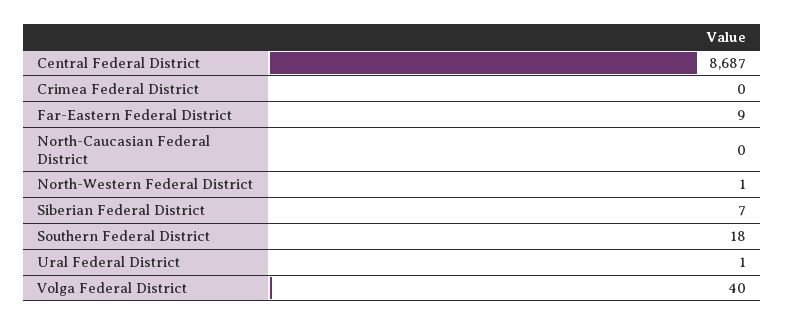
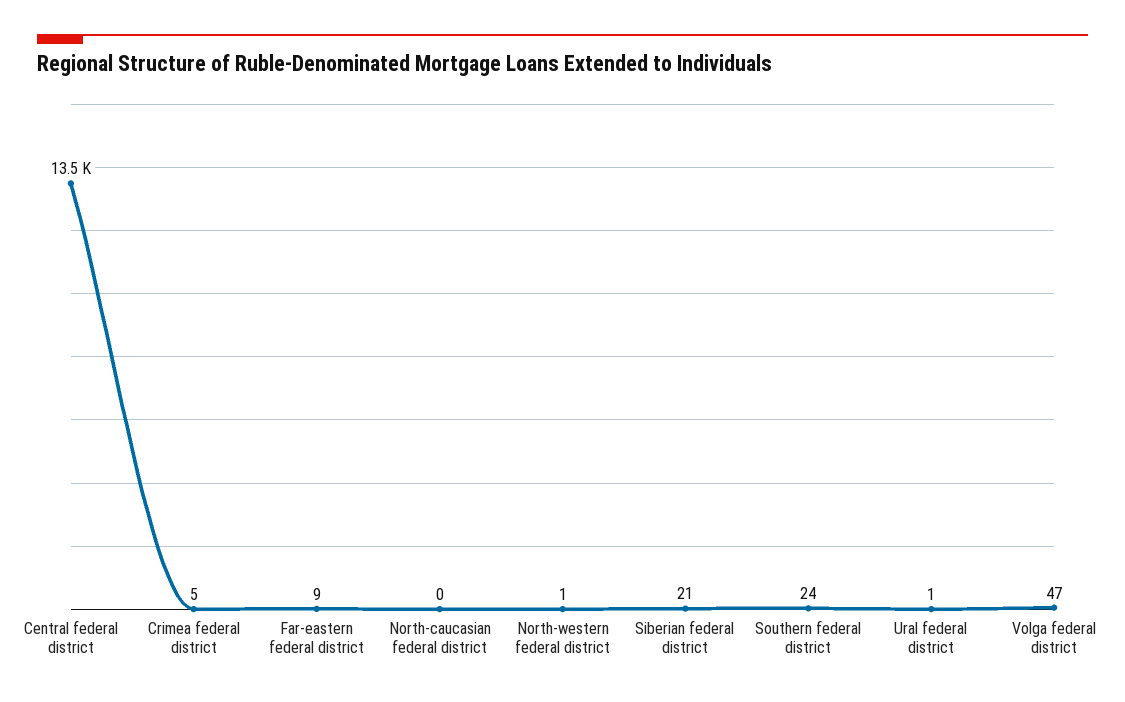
  {
-   "Central Federal District": 8687,
+   "Central Federal District": 13500,
-   "Crimea Federal District": 0,
+   "Crimea Federal District": 5,
    "Far-Eastern Federal District": 9,
    "North-Caucasian Federal District": 0,
    "North-Western Federal District": 1,
-   "Siberian Federal District": 7,
+   "Siberian Federal District": 21,
-   "Southern Federal District": 18,
+   "Southern Federal District": 24,
    "Ural Federal District": 1,
-   "Volga Federal District": 40
+   "Volga Federal District": 47
  }

